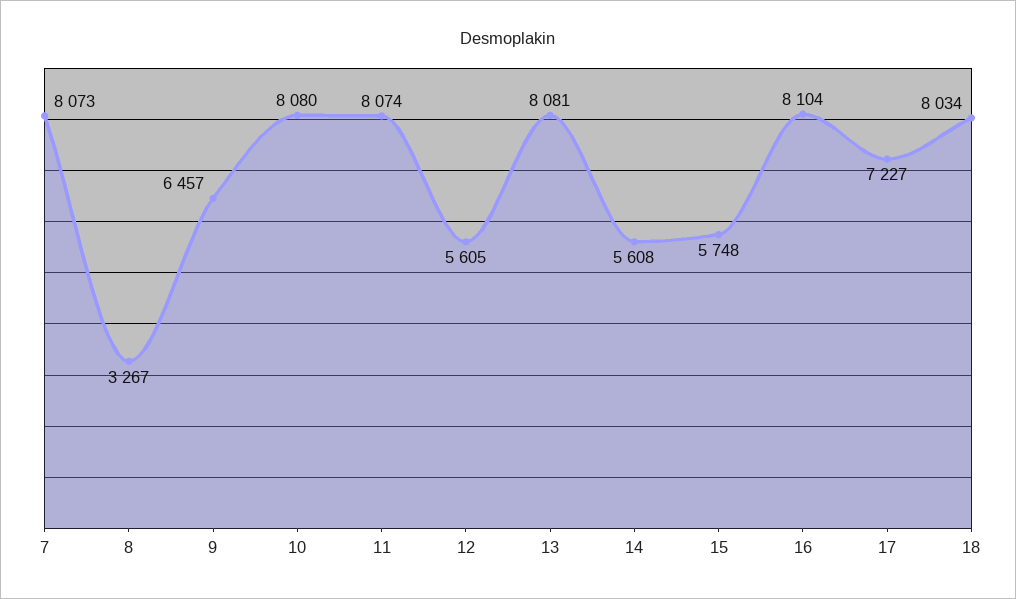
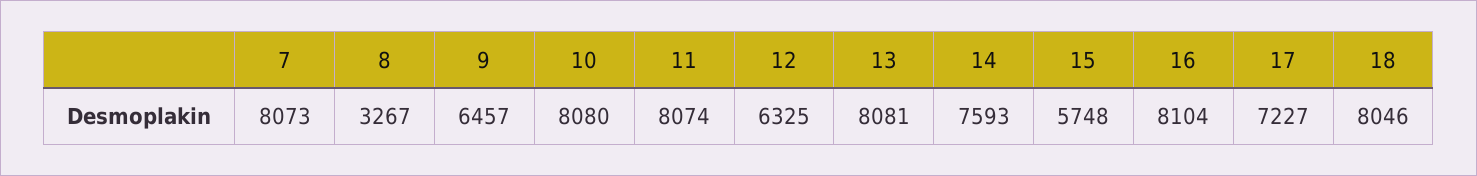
  {
    "7": 8073,
    "8": 3267,
    "9": 6457,
    "10": 8080,
    "11": 8074,
-   "12": 5605,
+   "12": 6325,
    "13": 8081,
-   "14": 5608,
+   "14": 7593,
    "15": 5748,
    "16": 8104,
    "17": 7227,
-   "18": 8034
+   "18": 8046
  }

